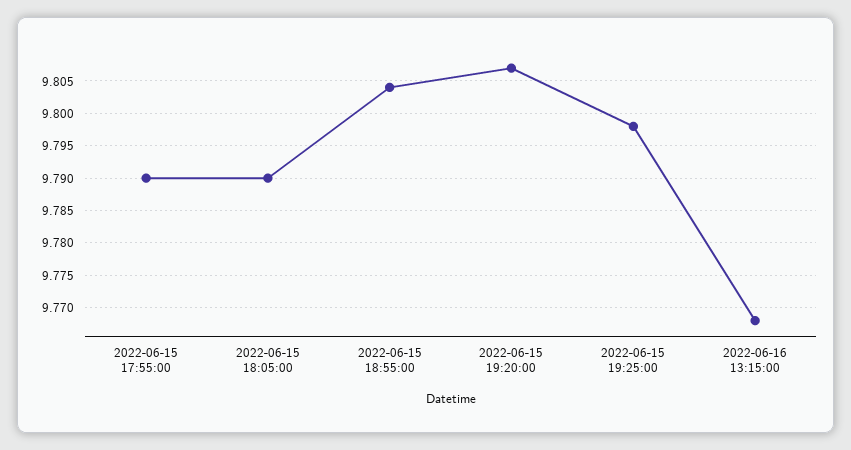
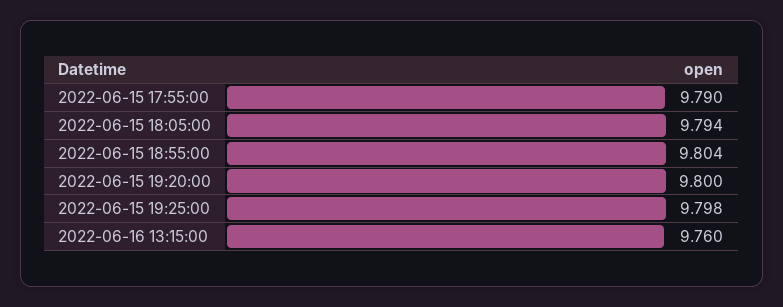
  {
    "2022-06-15 17:55:00": 9.79,
-   "2022-06-15 18:05:00": 9.79,
+   "2022-06-15 18:05:00": 9.794,
    "2022-06-15 18:55:00": 9.804,
-   "2022-06-15 19:20:00": 9.807,
+   "2022-06-15 19:20:00": 9.8,
    "2022-06-15 19:25:00": 9.798,
-   "2022-06-16 13:15:00": 9.768
+   "2022-06-16 13:15:00": 9.76
  }

